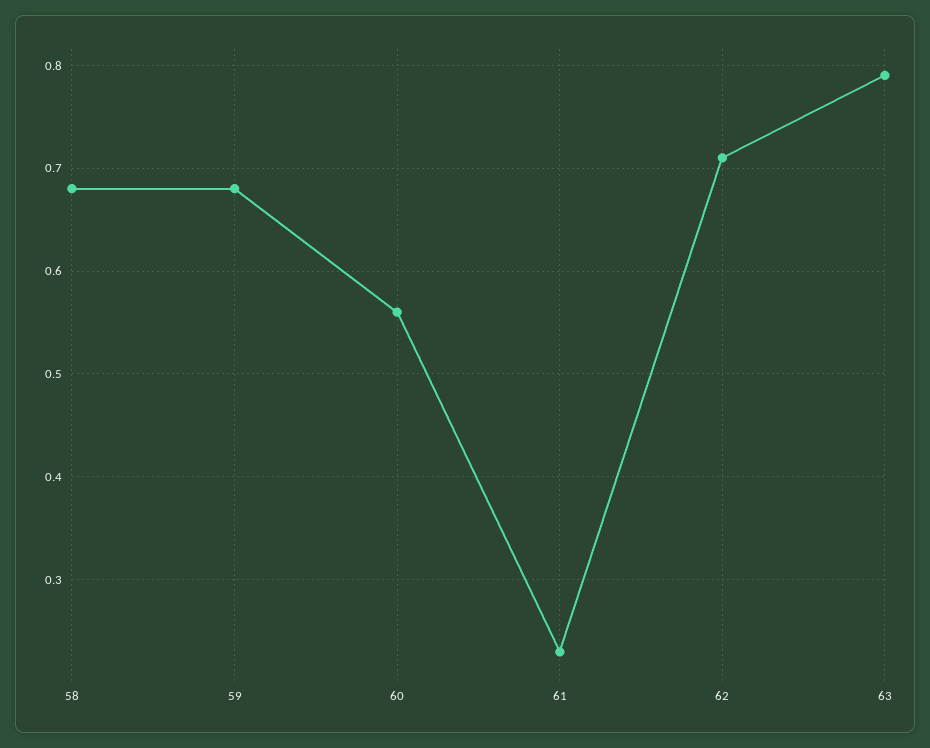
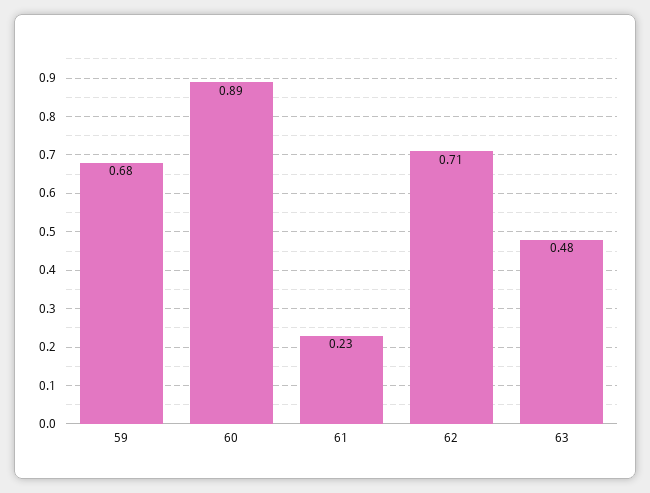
  {
-   "58": 0.68,
    "59": 0.68,
-   "60": 0.56,
+   "60": 0.89,
    "61": 0.23,
    "62": 0.71,
-   "63": 0.79
+   "63": 0.48
  }

